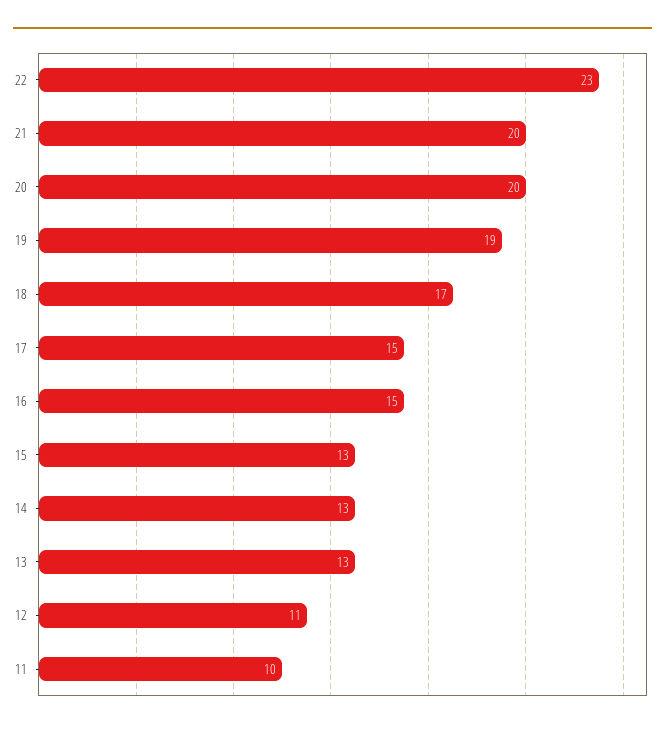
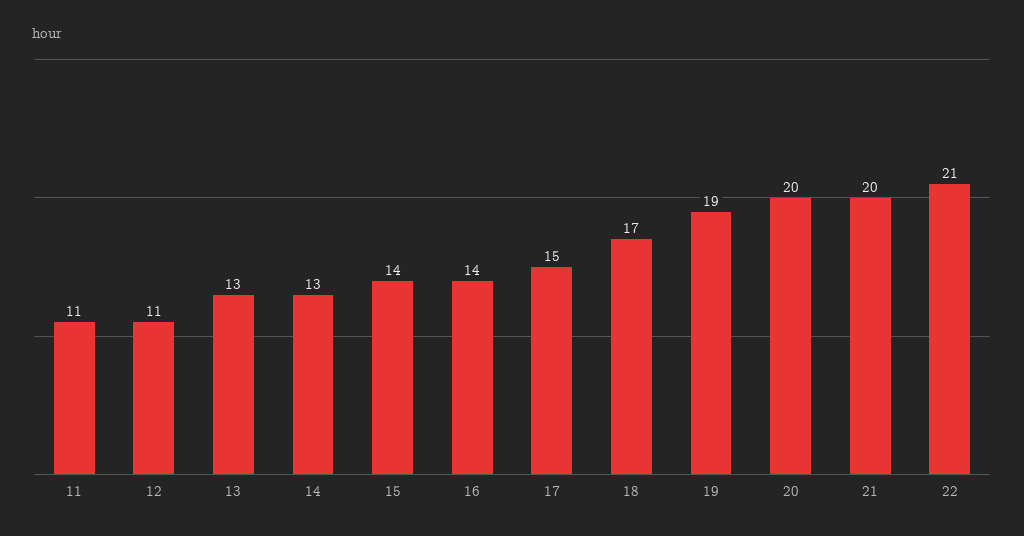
  {
-   "22": 23,
+   "22": 21,
    "21": 20,
    "20": 20,
    "19": 19,
    "18": 17,
    "17": 15,
-   "16": 15,
+   "16": 14,
-   "15": 13,
+   "15": 14,
    "14": 13,
    "13": 13,
    "12": 11,
-   "11": 10
+   "11": 11
  }

